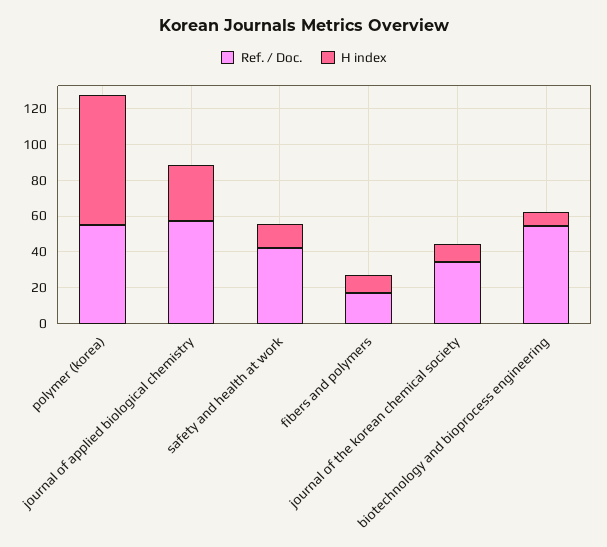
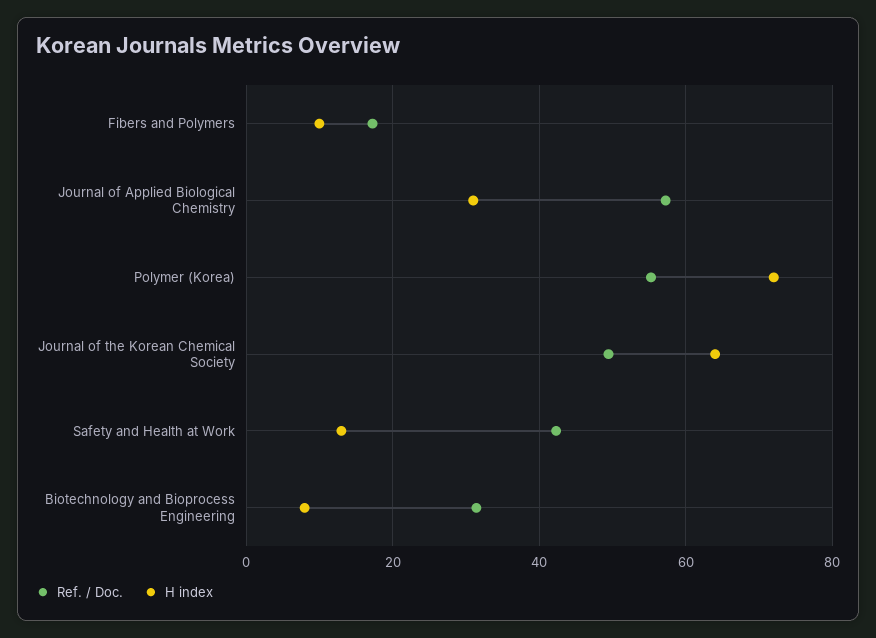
  {
    "Ref. / Doc.": {
      "polymer (korea)": 56,
      "journal of applied biological chemistry": 58,
      "safety and health at work": 42,
      "fibers and polymers": 18,
-     "journal of the korean chemical society": 35,
+     "journal of the korean chemical society": 50,
-     "biotechnology and bioprocess engineering": 55
+     "biotechnology and bioprocess engineering": 32
    },
    "H index": {
      "polymer (korea)": 72,
      "journal of applied biological chemistry": 32,
      "safety and health at work": 14,
      "fibers and polymers": 10,
-     "journal of the korean chemical society": 10,
+     "journal of the korean chemical society": 64,
      "biotechnology and bioprocess engineering": 8
    }
  }

